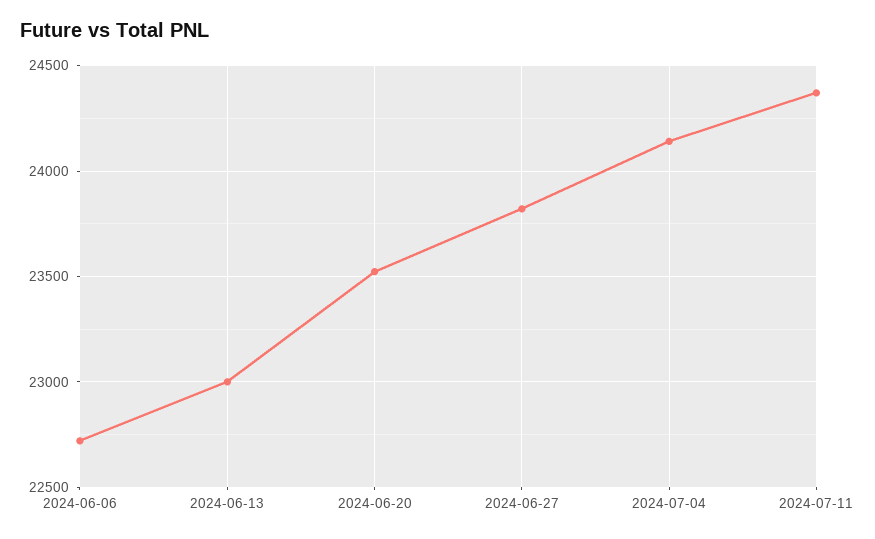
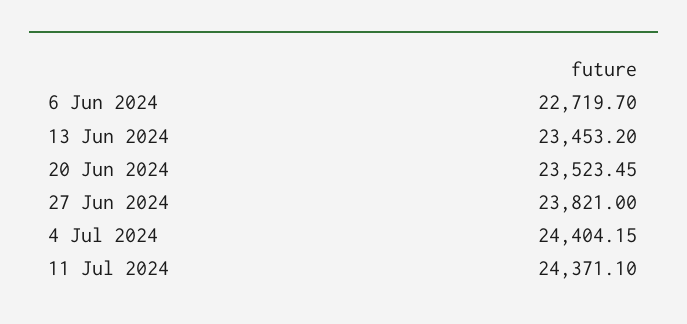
  {
    "2024-06-06": 22719.7,
-   "2024-06-13": 23000,
+   "2024-06-13": 23453.2,
    "2024-06-20": 23523.45,
    "2024-06-27": 23821,
-   "2024-07-04": 24150,
+   "2024-07-04": 24404.15,
    "2024-07-11": 24371.1
  }

